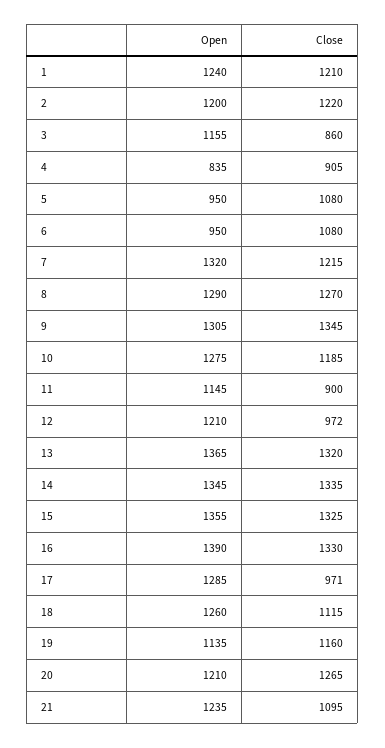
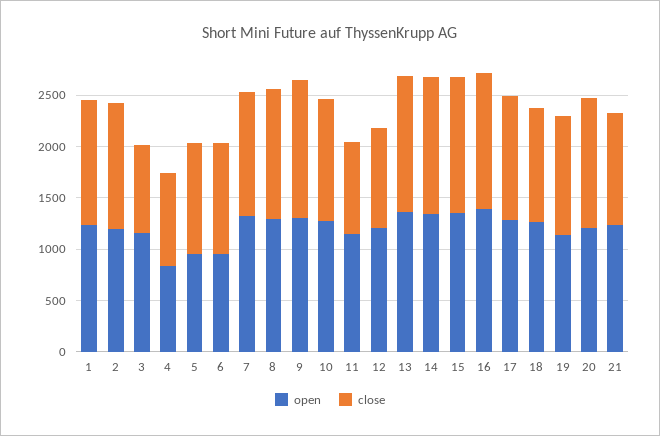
  {
    "Open": {
      "1": 1240,
      "2": 1200,
      "3": 1155,
      "4": 835,
      "5": 950,
      "6": 950,
      "7": 1320,
      "8": 1290,
      "9": 1305,
      "10": 1275,
      "11": 1145,
      "12": 1210,
      "13": 1365,
      "14": 1345,
      "15": 1355,
      "16": 1390,
      "17": 1285,
      "18": 1260,
      "19": 1135,
      "20": 1210,
      "21": 1235
    },
    "Close": {
      "1": 1210,
      "2": 1220,
      "3": 860,
      "4": 905,
      "5": 1080,
      "6": 1080,
      "7": 1215,
      "8": 1270,
      "9": 1345,
      "10": 1185,
      "11": 900,
      "12": 972,
      "13": 1320,
      "14": 1335,
      "15": 1325,
      "16": 1330,
-     "17": 971,
+     "17": 1200,
      "18": 1115,
      "19": 1160,
      "20": 1265,
      "21": 1095
    }
  }

